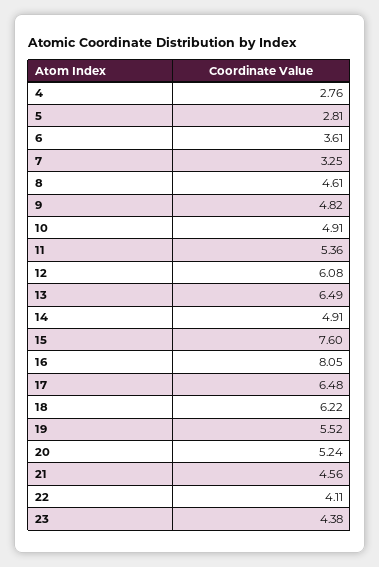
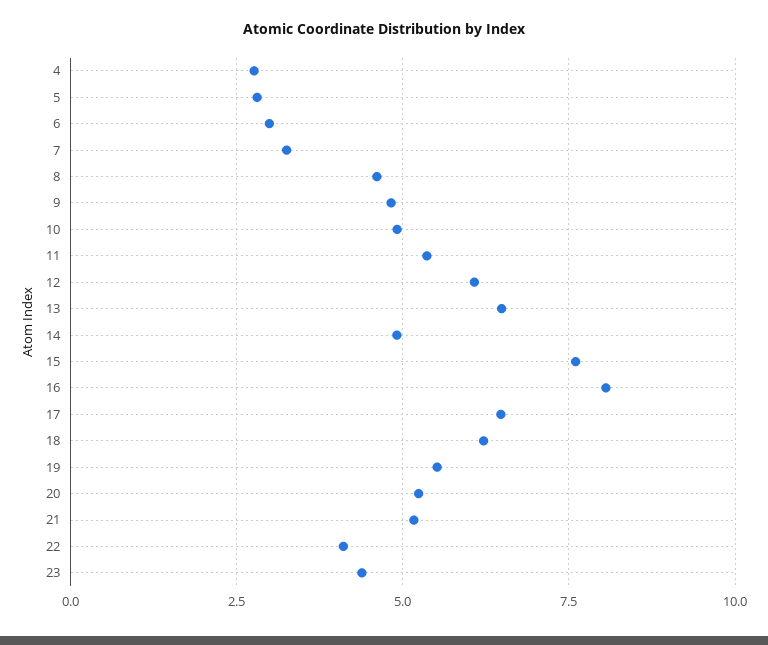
  {
    "4": 2.76,
    "5": 2.81,
-   "6": 3.61,
+   "6": 3,
    "7": 3.25,
    "8": 4.61,
    "9": 4.82,
    "10": 4.91,
    "11": 5.36,
    "12": 6.08,
    "13": 6.49,
    "14": 4.91,
    "15": 7.6,
    "16": 8.05,
    "17": 6.48,
    "18": 6.22,
    "19": 5.52,
    "20": 5.24,
-   "21": 4.56,
+   "21": 5.25,
    "22": 4.11,
    "23": 4.38
  }

